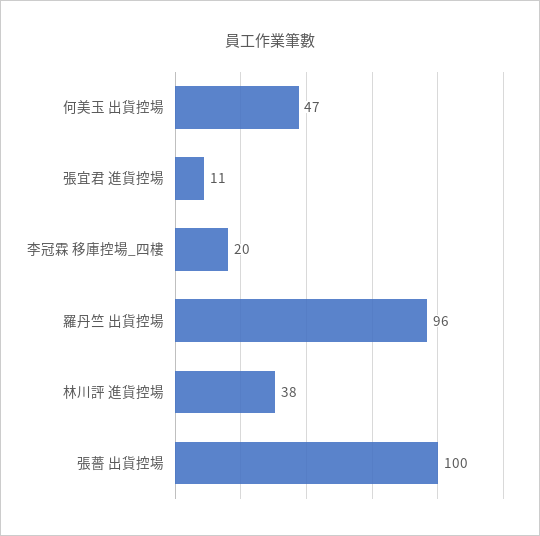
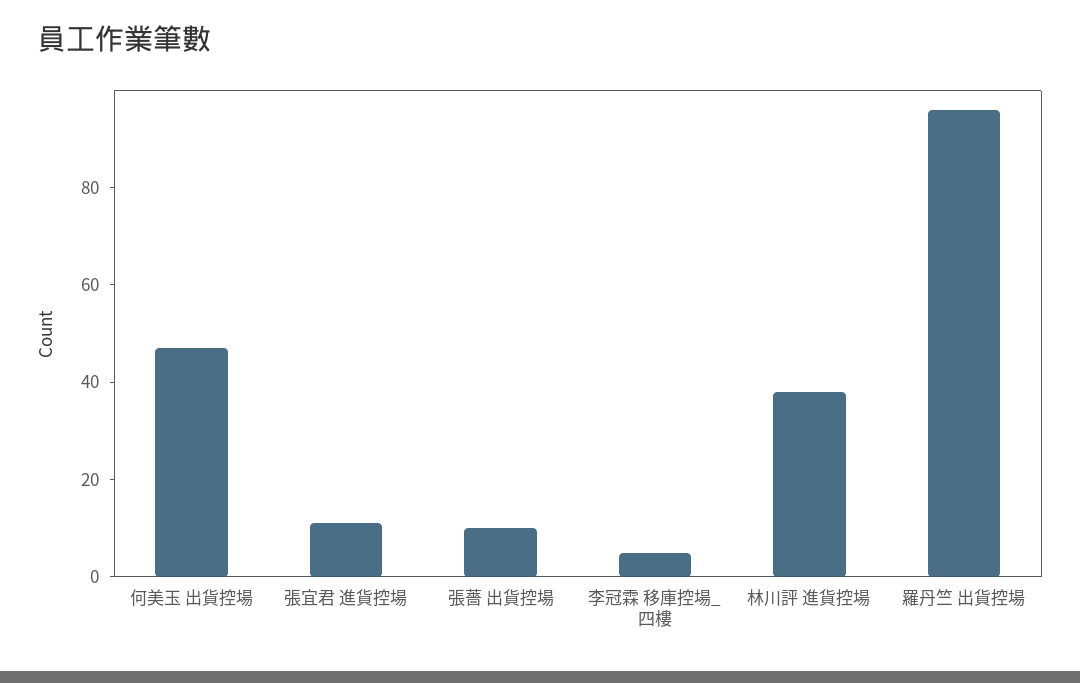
  {
    "何美玉 出貨控場": 47,
    "張宜君 進貨控場": 11,
-   "李冠霖 移庫控場_四樓": 20,
+   "李冠霖 移庫控場_四樓": 5,
    "羅丹竺 出貨控場": 96,
    "林川評 進貨控場": 38,
-   "張薔 出貨控場": 100
+   "張薔 出貨控場": 10
  }

